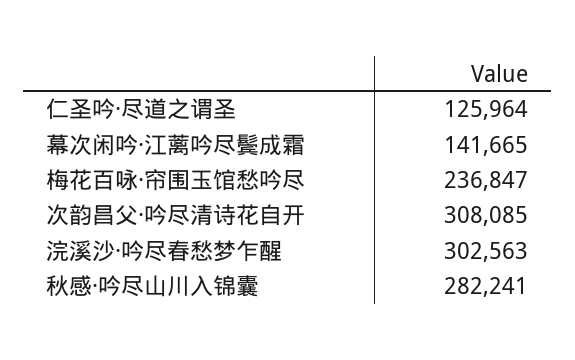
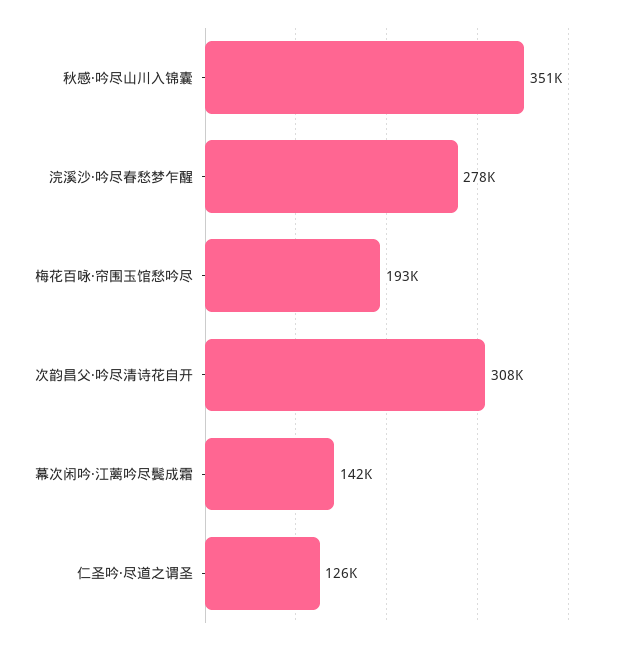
  {
    "仁圣吟·尽道之谓圣": 125964,
    "幕次闲吟·江蓠吟尽鬓成霜": 141665,
-   "梅花百咏·帘围玉馆愁吟尽": 236847,
+   "梅花百咏·帘围玉馆愁吟尽": 193000,
    "次韵昌父·吟尽清诗花自开": 308085,
-   "浣溪沙·吟尽春愁梦乍醒": 302563,
+   "浣溪沙·吟尽春愁梦乍醒": 278000,
-   "秋感·吟尽山川入锦囊": 282241
+   "秋感·吟尽山川入锦囊": 351000
  }

